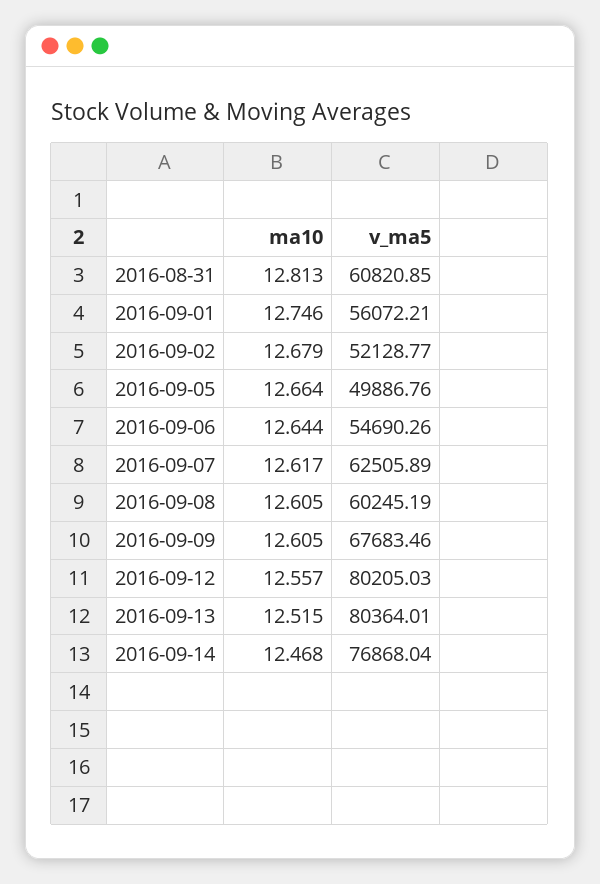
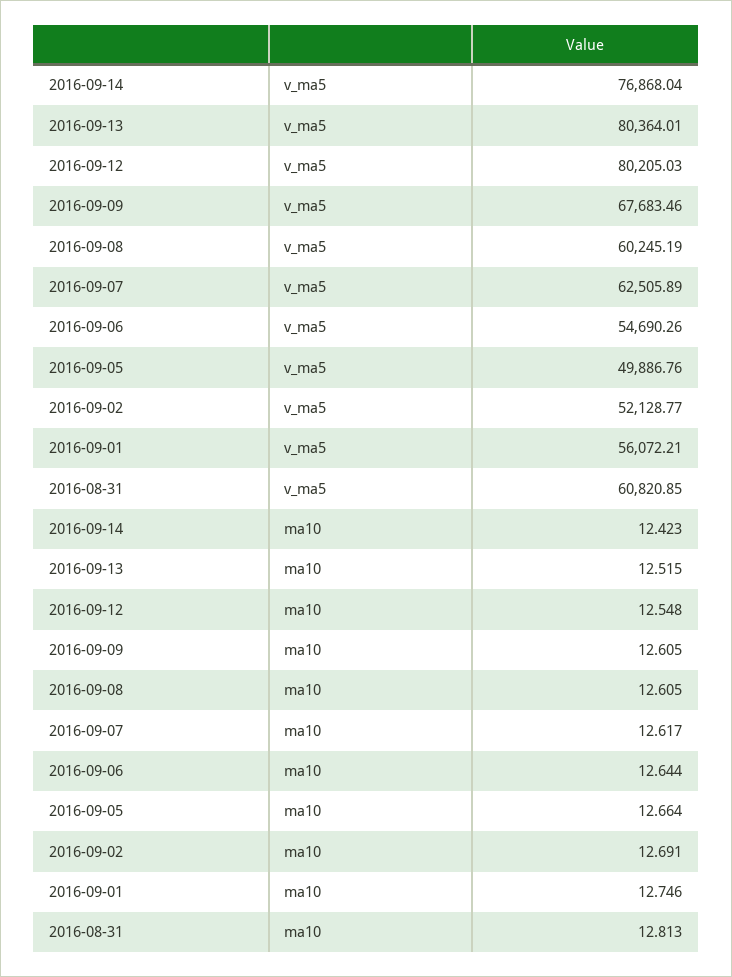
  {
    "ma10": {
      "2016-08-31": 12.813,
      "2016-09-01": 12.746,
-     "2016-09-02": 12.679,
+     "2016-09-02": 12.691,
      "2016-09-05": 12.664,
      "2016-09-06": 12.644,
      "2016-09-07": 12.617,
      "2016-09-08": 12.605,
      "2016-09-09": 12.605,
-     "2016-09-12": 12.557,
+     "2016-09-12": 12.548,
      "2016-09-13": 12.515,
-     "2016-09-14": 12.468
+     "2016-09-14": 12.423
    },
    "v_ma5": {
      "2016-08-31": 60820.85,
      "2016-09-01": 56072.21,
      "2016-09-02": 52128.77,
      "2016-09-05": 49886.76,
      "2016-09-06": 54690.26,
      "2016-09-07": 62505.89,
      "2016-09-08": 60245.19,
      "2016-09-09": 67683.46,
      "2016-09-12": 80205.03,
      "2016-09-13": 80364.01,
      "2016-09-14": 76868.04
    }
  }

